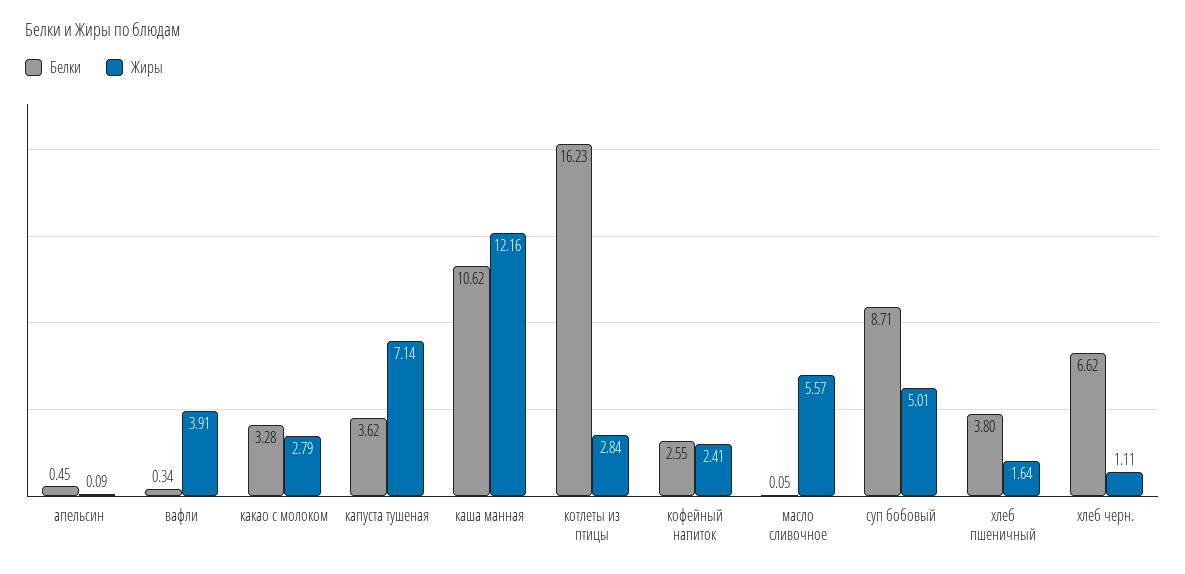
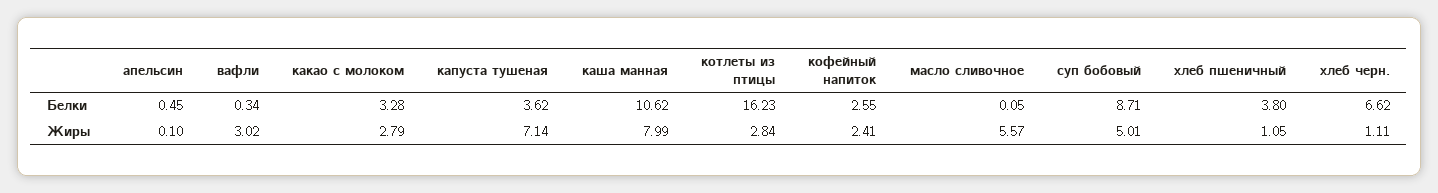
  {
    "Белки": {
      "апельсин": 0.45,
      "вафли": 0.34,
      "какао с молоком": 3.28,
      "капуста тушеная": 3.62,
      "каша манная": 10.62,
      "котлеты из птицы": 16.23,
      "кофейный напиток": 2.55,
      "масло сливочное": 0.05,
      "суп бобовый": 8.71,
      "хлеб пшеничный": 3.8,
      "хлеб черн.": 6.62
    },
    "Жиры": {
-     "апельсин": 0.09,
+     "апельсин": 0.1,
-     "вафли": 3.91,
+     "вафли": 3.02,
      "какао с молоком": 2.79,
      "капуста тушеная": 7.14,
-     "каша манная": 12.16,
+     "каша манная": 7.99,
      "котлеты из птицы": 2.84,
      "кофейный напиток": 2.41,
      "масло сливочное": 5.57,
      "суп бобовый": 5.01,
-     "хлеб пшеничный": 1.64,
+     "хлеб пшеничный": 1.05,
      "хлеб черн.": 1.11
    }
  }

